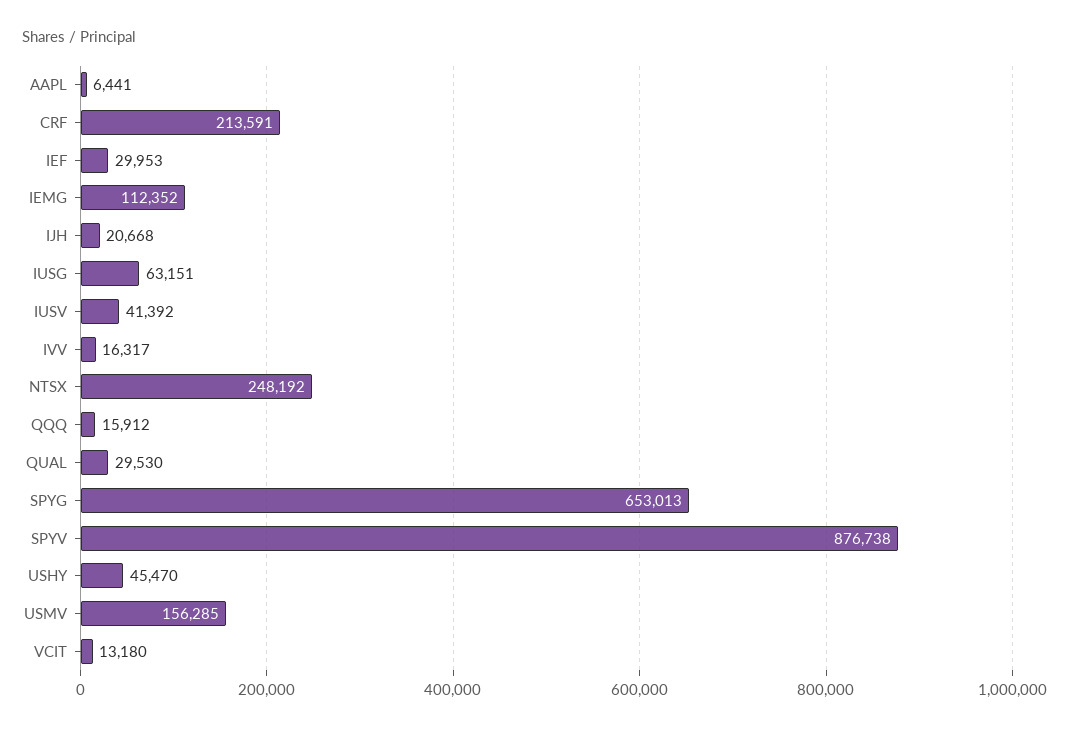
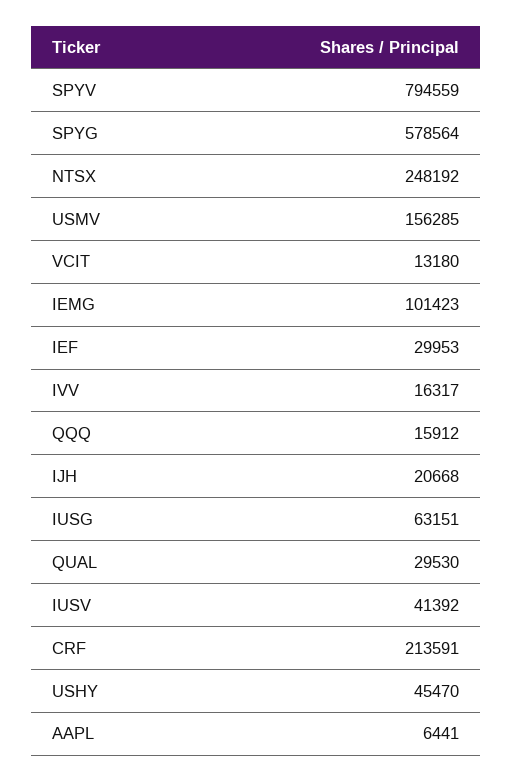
  {
    "AAPL": 6441,
    "CRF": 213591,
    "IEF": 29953,
-   "IEMG": 112352,
+   "IEMG": 101423,
    "IJH": 20668,
    "IUSG": 63151,
    "IUSV": 41392,
    "IVV": 16317,
    "NTSX": 248192,
    "QQQ": 15912,
    "QUAL": 29530,
-   "SPYG": 653013,
+   "SPYG": 578564,
-   "SPYV": 876738,
+   "SPYV": 794559,
    "USHY": 45470,
    "USMV": 156285,
    "VCIT": 13180
  }

